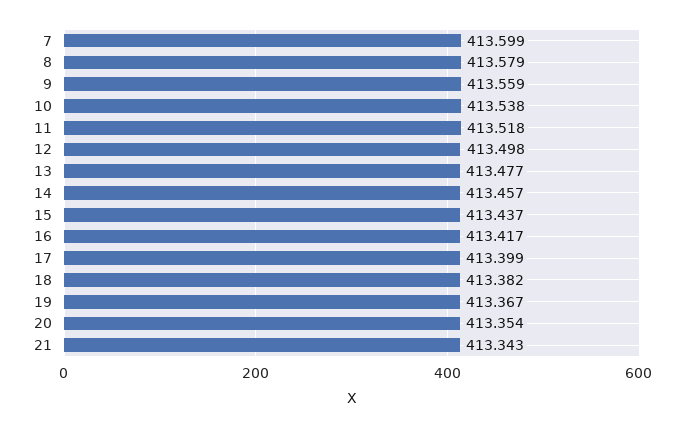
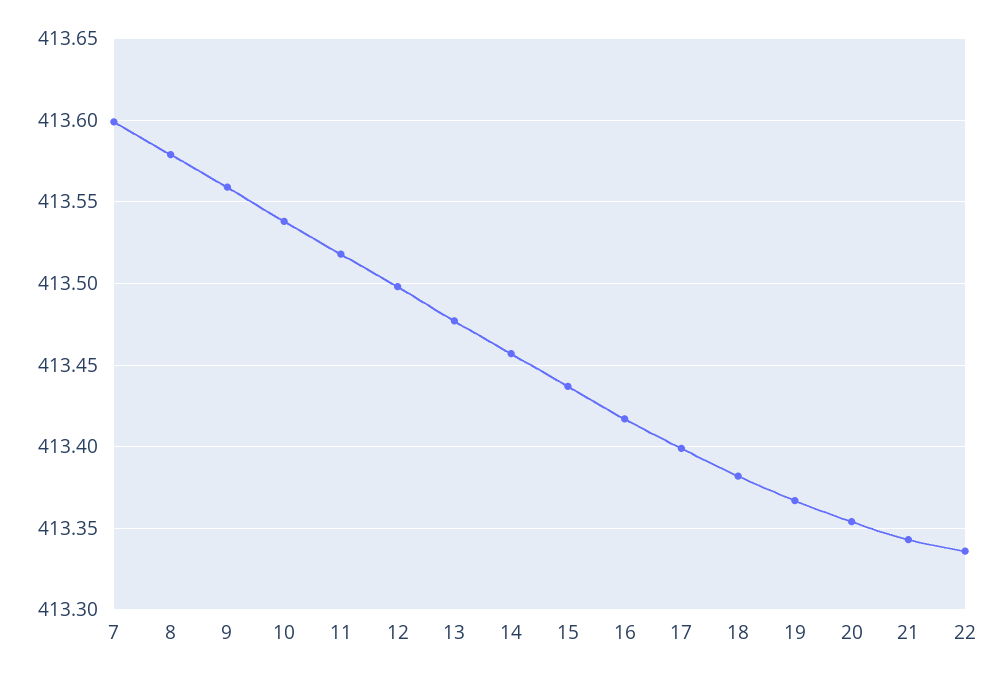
  {
    "7": 413.599,
    "8": 413.579,
    "9": 413.559,
    "10": 413.538,
    "11": 413.518,
    "12": 413.498,
    "13": 413.477,
    "14": 413.457,
    "15": 413.437,
    "16": 413.417,
    "17": 413.399,
    "18": 413.382,
    "19": 413.367,
    "20": 413.354,
-   "21": 413.343
+   "21": 413.343,
+   "22": 413.335
  }

